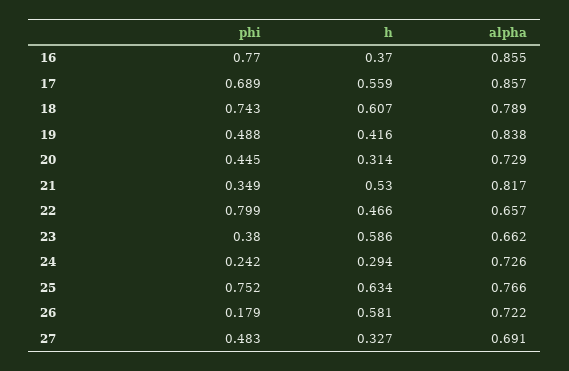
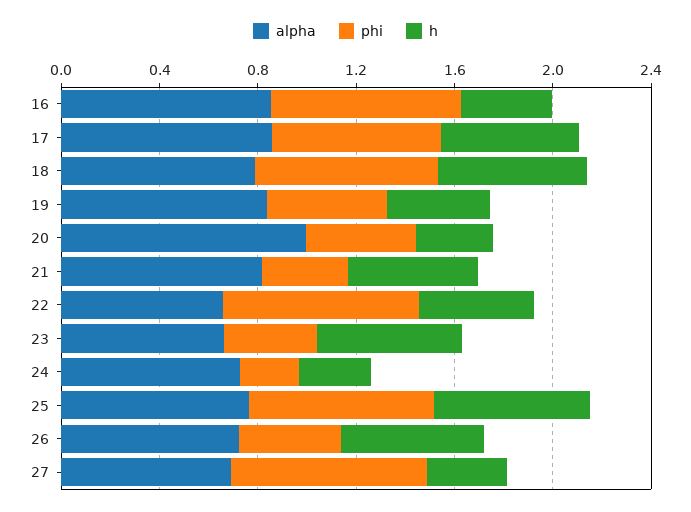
  {
    "phi": {
      "16": 0.77,
      "17": 0.689,
      "18": 0.743,
      "19": 0.488,
      "20": 0.445,
      "21": 0.349,
      "22": 0.799,
      "23": 0.38,
      "24": 0.242,
      "25": 0.752,
-     "26": 0.179,
+     "26": 0.4,
-     "27": 0.483
+     "27": 0.8
    },
    "h": {
      "16": 0.37,
      "17": 0.559,
      "18": 0.607,
      "19": 0.416,
      "20": 0.314,
      "21": 0.53,
      "22": 0.466,
      "23": 0.586,
      "24": 0.294,
      "25": 0.634,
      "26": 0.581,
      "27": 0.327
    },
    "alpha": {
      "16": 0.855,
      "17": 0.857,
      "18": 0.789,
      "19": 0.838,
-     "20": 0.729,
+     "20": 1,
      "21": 0.817,
      "22": 0.657,
      "23": 0.662,
      "24": 0.726,
      "25": 0.766,
      "26": 0.722,
      "27": 0.691
    }
  }

